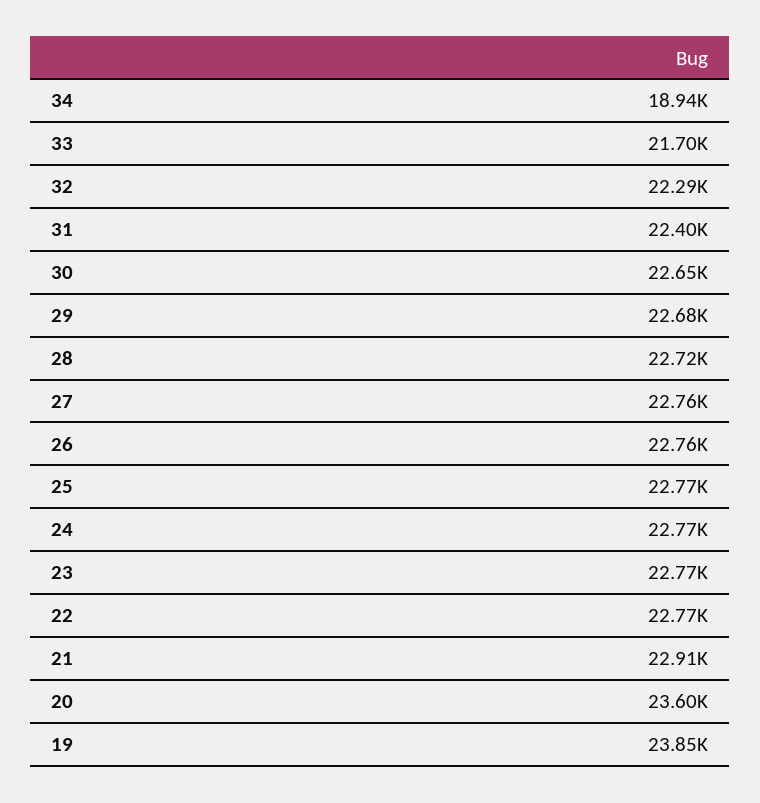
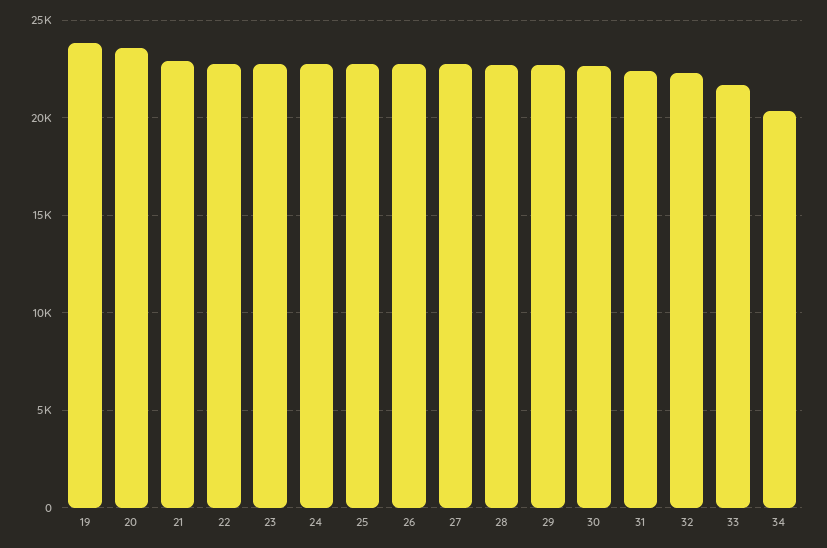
  {
-   "34": 18940,
+   "34": 20500,
    "33": 21700,
    "32": 22290,
    "31": 22400,
    "30": 22650,
    "29": 22680,
    "28": 22720,
    "27": 22760,
    "26": 22760,
    "25": 22770,
    "24": 22770,
    "23": 22770,
    "22": 22770,
    "21": 22910,
    "20": 23600,
    "19": 23850
  }

